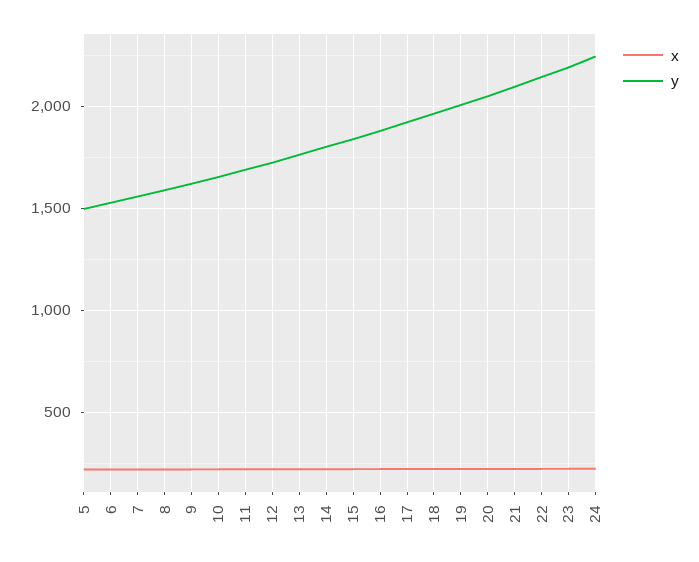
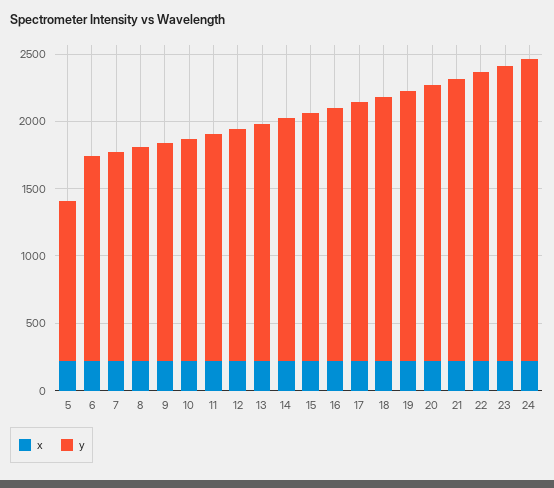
  {
    "x": {
      "5": 200,
      "6": 200,
      "7": 200,
      "8": 200,
      "9": 200,
      "10": 200,
      "11": 200,
      "12": 200,
      "13": 200,
      "14": 200,
      "15": 200,
      "16": 200,
      "17": 200,
      "18": 200,
      "19": 200,
      "20": 200,
      "21": 200,
      "22": 200,
      "23": 200,
      "24": 200
    },
    "y": {
-     "5": 1500,
+     "5": 1200,
      "6": 1550,
      "7": 1550,
      "8": 1600,
      "9": 1600,
      "10": 1650,
      "11": 1700,
      "12": 1700,
      "13": 1750,
      "14": 1800,
      "15": 1850,
      "16": 1900,
      "17": 1900,
      "18": 1950,
      "19": 2000,
      "20": 2050,
      "21": 2100,
      "22": 2150,
      "23": 2200,
      "24": 2250
    }
  }

